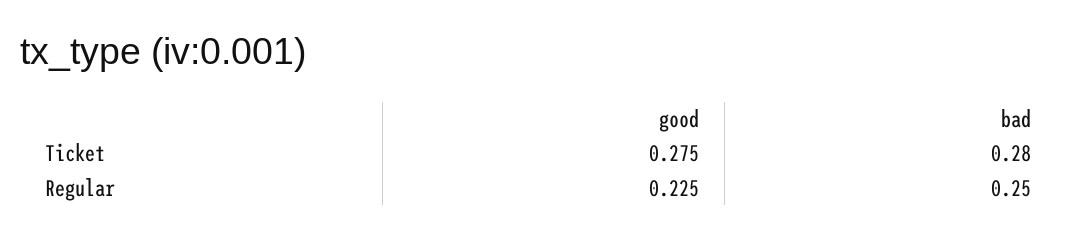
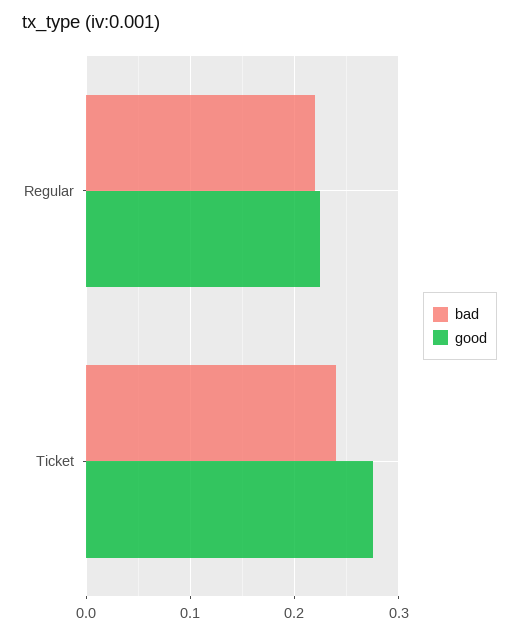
  {
    "good": {
      "Ticket": 0.275,
      "Regular": 0.225
    },
    "bad": {
-     "Ticket": 0.28,
+     "Ticket": 0.24,
-     "Regular": 0.25
+     "Regular": 0.22
    }
  }

